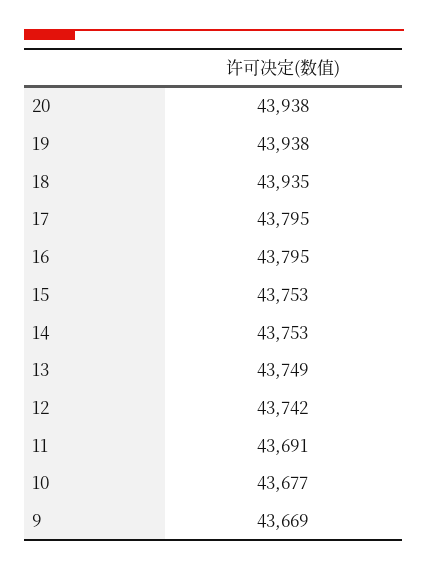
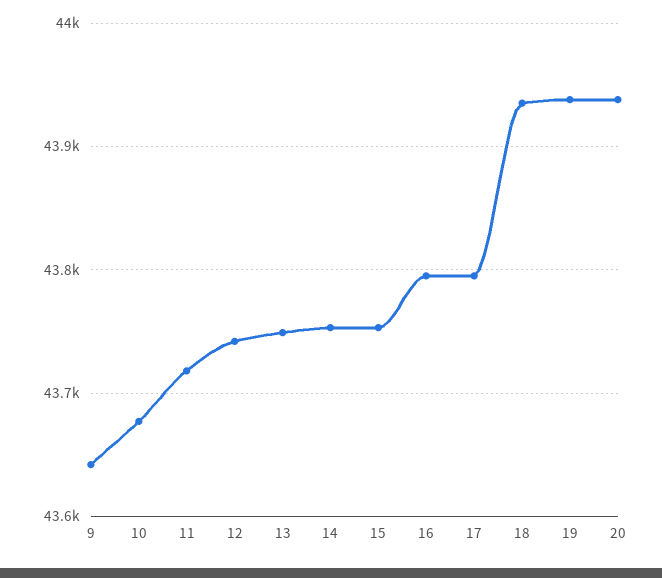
  {
    "20": 43938,
    "19": 43938,
    "18": 43935,
    "17": 43795,
    "16": 43795,
    "15": 43753,
    "14": 43753,
    "13": 43749,
    "12": 43742,
-   "11": 43691,
+   "11": 43720,
    "10": 43677,
-   "9": 43669
+   "9": 43640
  }

